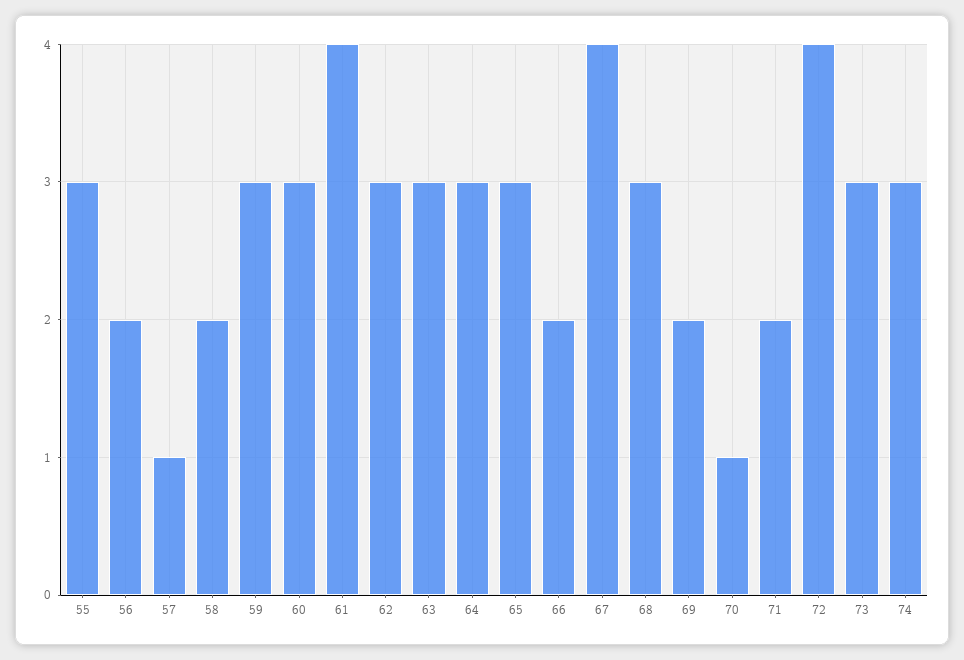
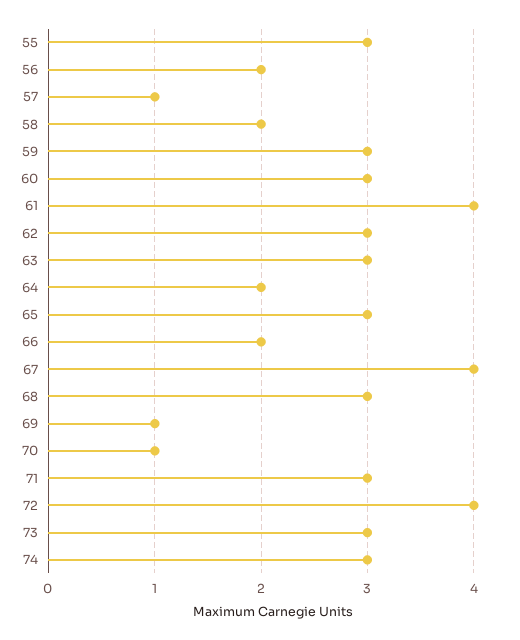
  {
    "55": 3,
    "56": 2,
    "57": 1,
    "58": 2,
    "59": 3,
    "60": 3,
    "61": 4,
    "62": 3,
    "63": 3,
-   "64": 3,
+   "64": 2,
    "65": 3,
    "66": 2,
    "67": 4,
    "68": 3,
-   "69": 2,
+   "69": 1,
    "70": 1,
-   "71": 2,
+   "71": 3,
    "72": 4,
    "73": 3,
    "74": 3
  }

